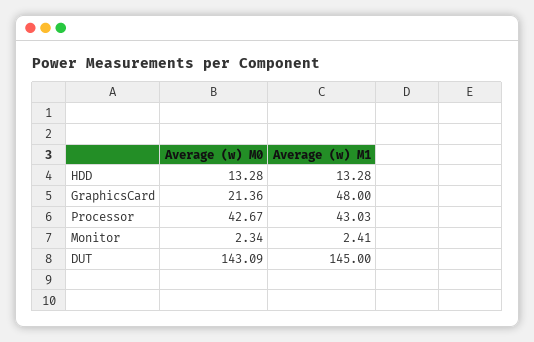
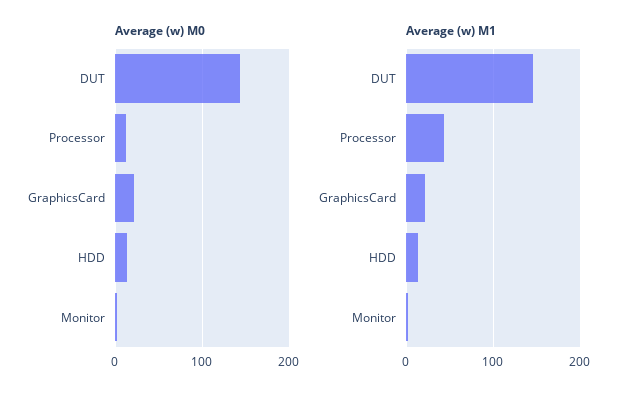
  {
    "Average (w) M0": {
      "HDD": 13.28,
      "GraphicsCard": 21.36,
-     "Processor": 42.67,
+     "Processor": 10,
      "Monitor": 2.34,
      "DUT": 143.09
    },
    "Average (w) M1": {
      "HDD": 13.28,
-     "GraphicsCard": 48,
+     "GraphicsCard": 20,
      "Processor": 43.03,
      "Monitor": 2.41,
      "DUT": 145
    }
  }

